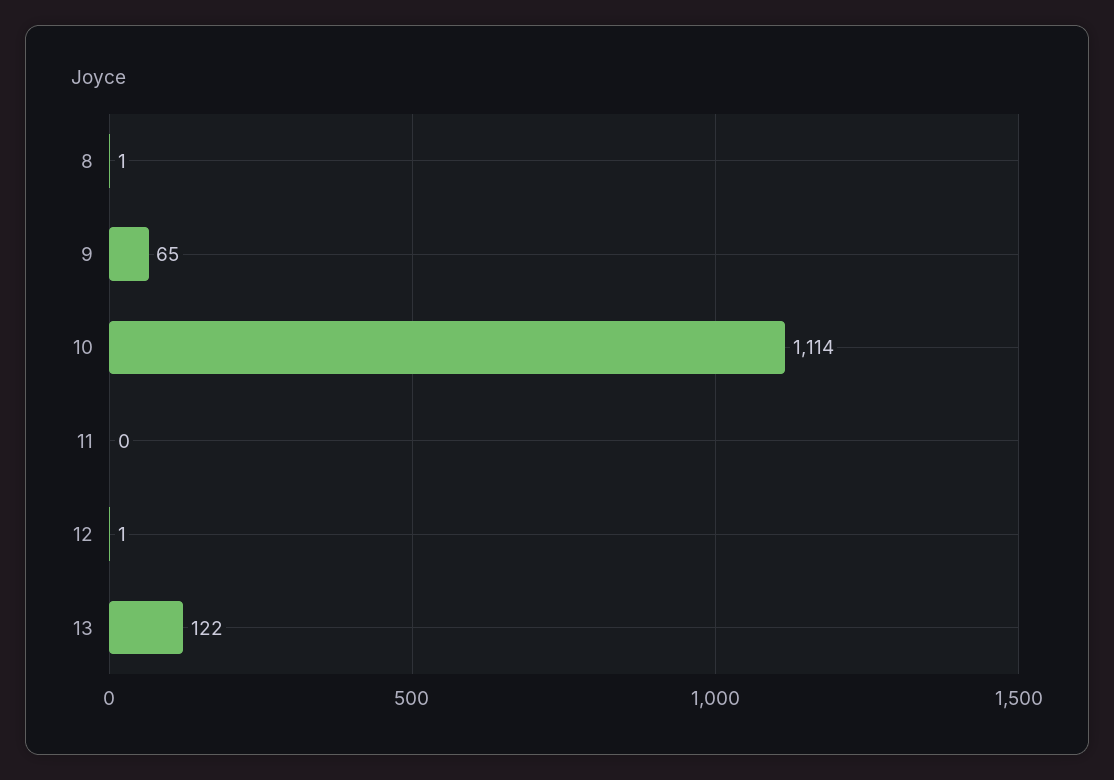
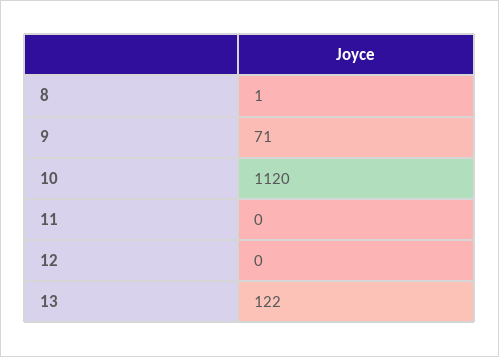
  {
    "8": 1,
-   "9": 65,
+   "9": 71,
-   "10": 1114,
+   "10": 1120,
    "11": 0,
-   "12": 1,
+   "12": 0,
    "13": 122
  }

